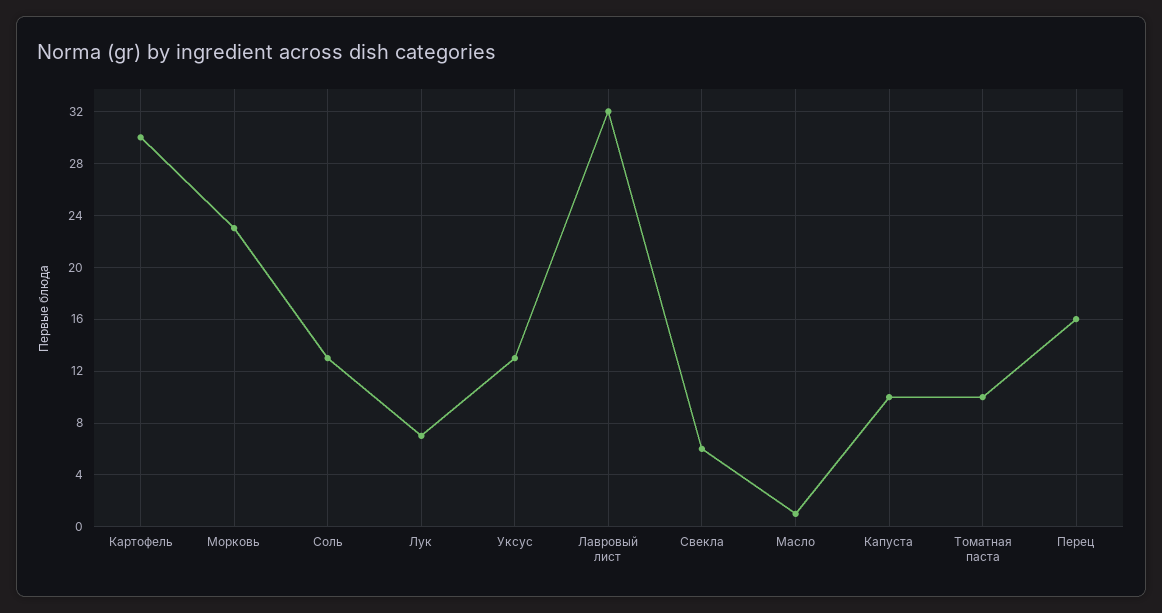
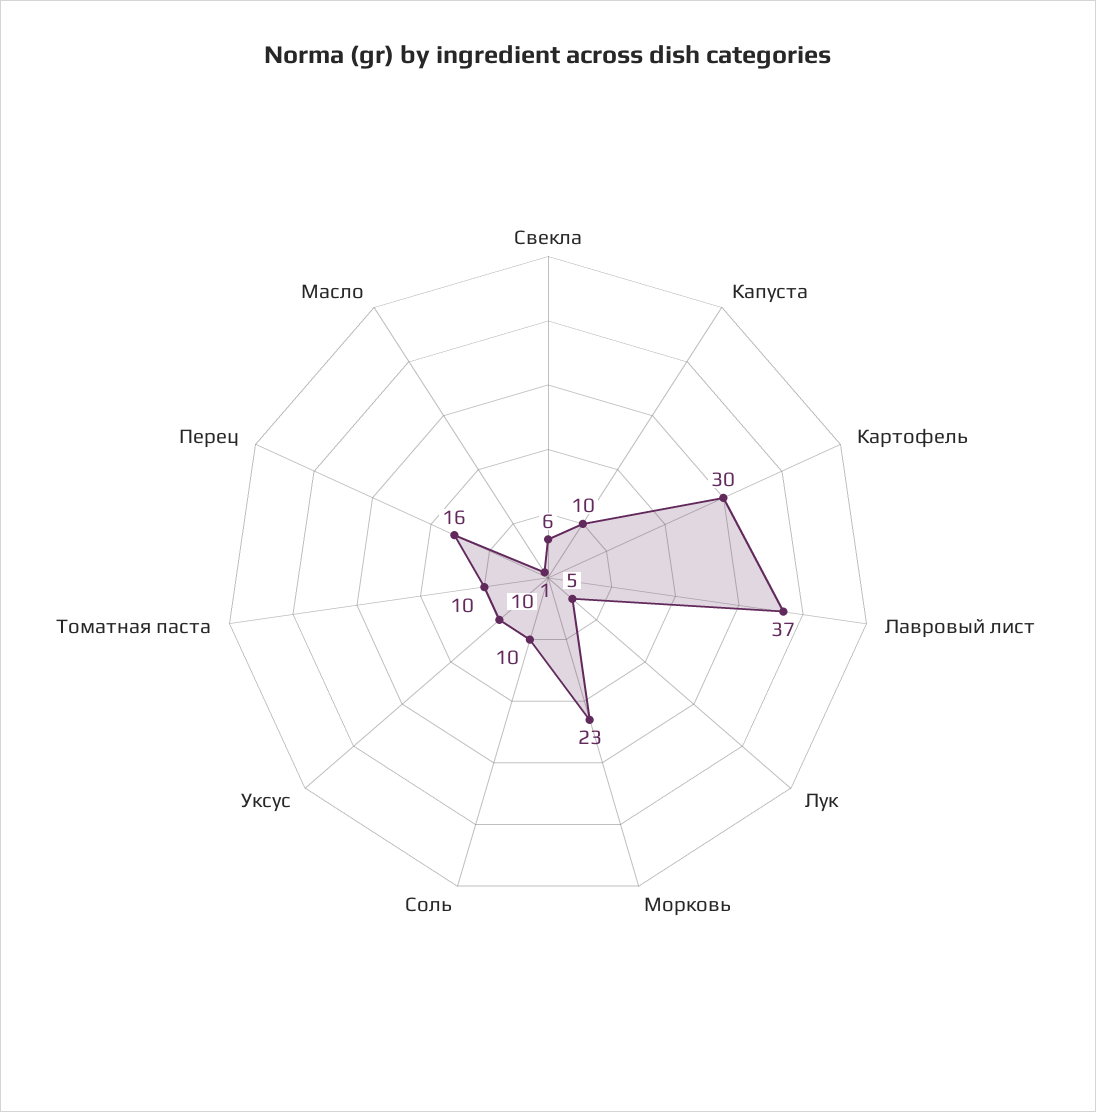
  {
    "Картофель": 30,
    "Морковь": 23,
-   "Соль": 13,
+   "Соль": 10,
-   "Лук": 7,
+   "Лук": 5,
-   "Уксус": 13,
+   "Уксус": 10,
-   "Лавровый лист": 32,
+   "Лавровый лист": 37,
    "Свекла": 6,
    "Масло": 1,
    "Капуста": 10,
    "Томатная паста": 10,
    "Перец": 16
  }

